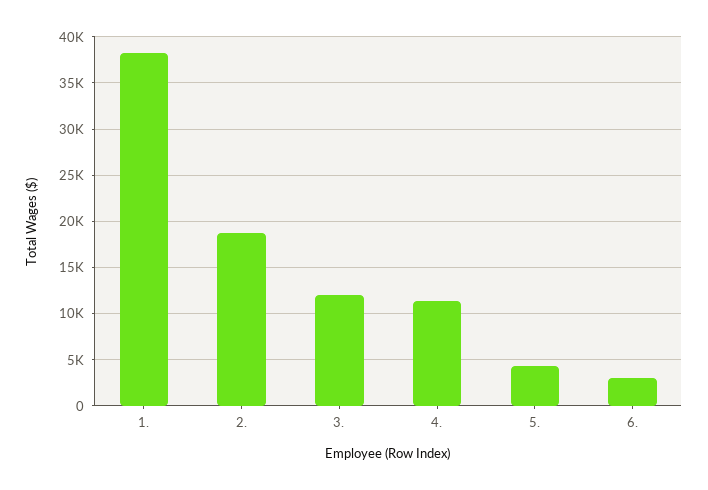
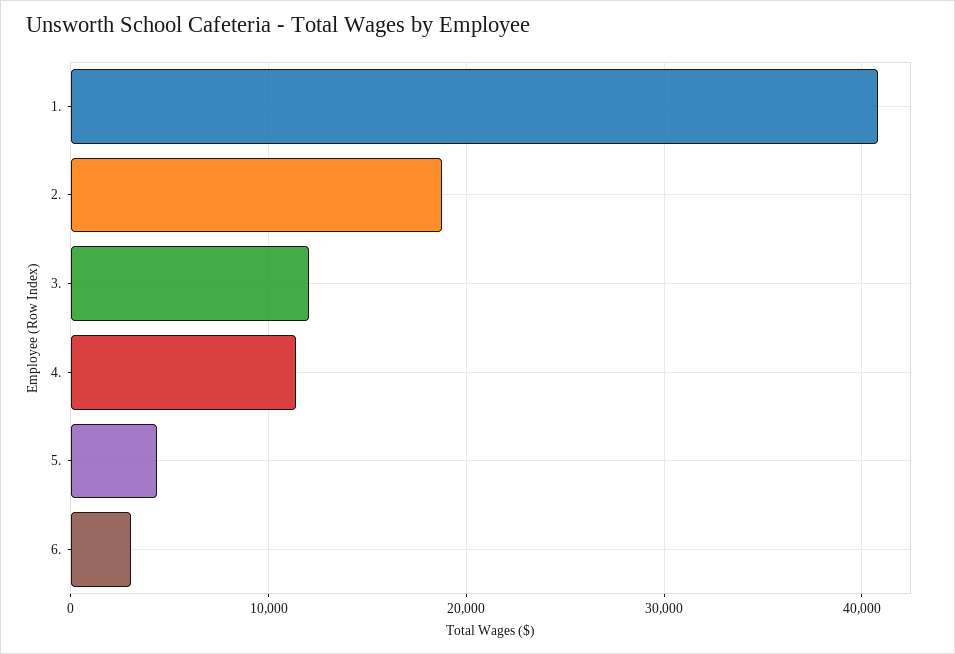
  {
-   "1.": 38000,
+   "1.": 41000,
    "2.": 19000,
    "3.": 12000,
    "4.": 11000,
    "5.": 4000,
    "6.": 3000
  }

